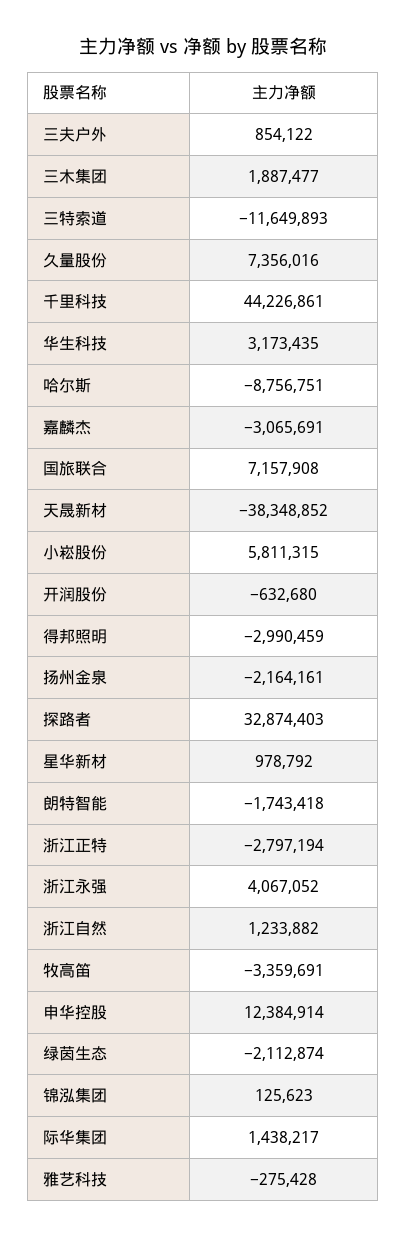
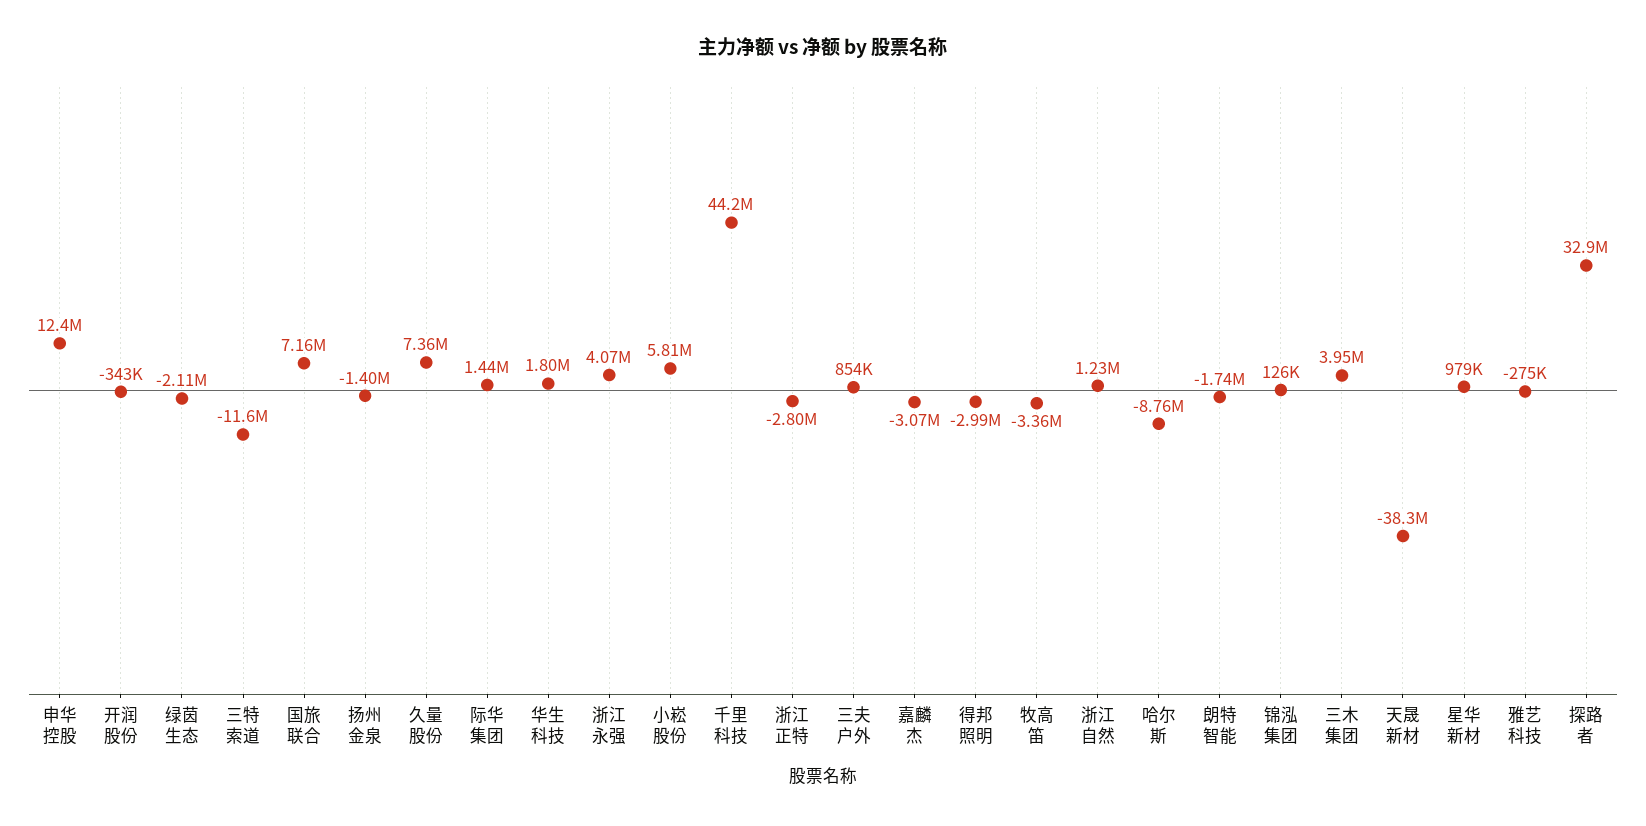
  {
    "三夫户外": 854122,
-   "三木集团": 1887477,
+   "三木集团": 3950000,
    "三特索道": -11649893,
    "久量股份": 7356016,
    "千里科技": 44226861,
-   "华生科技": 3173435,
+   "华生科技": 1800000,
    "哈尔斯": -8756751,
    "嘉麟杰": -3065691,
    "国旅联合": 7157908,
    "天晟新材": -38348852,
    "小崧股份": 5811315,
-   "开润股份": -632680,
+   "开润股份": -343000,
    "得邦照明": -2990459,
-   "扬州金泉": -2164161,
+   "扬州金泉": -1400000,
    "探路者": 32874403,
    "星华新材": 978792,
    "朗特智能": -1743418,
    "浙江正特": -2797194,
    "浙江永强": 4067052,
    "浙江自然": 1233882,
    "牧高笛": -3359691,
    "申华控股": 12384914,
    "绿茵生态": -2112874,
    "锦泓集团": 125623,
    "际华集团": 1438217,
    "雅艺科技": -275428
  }

